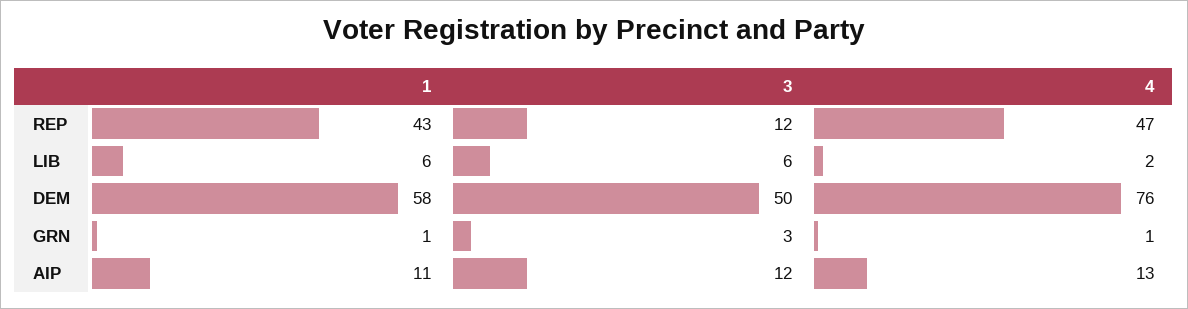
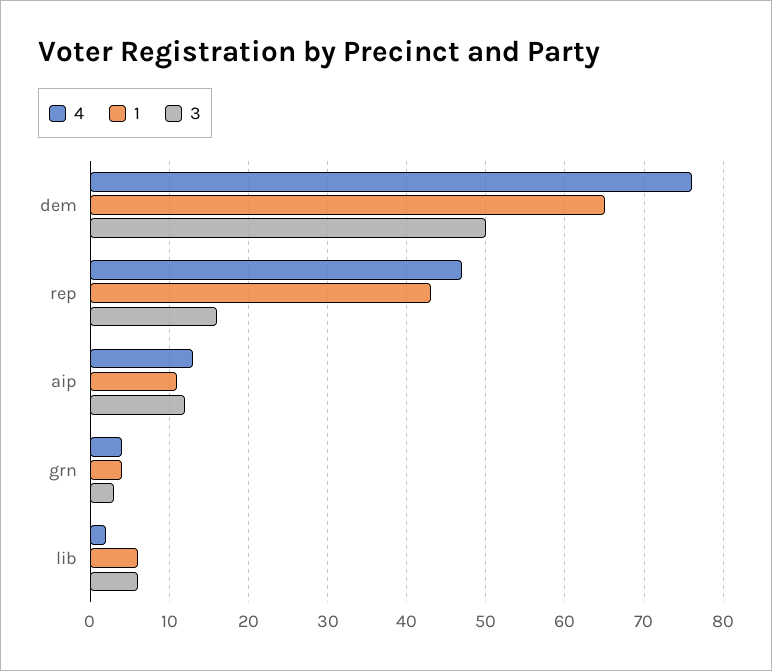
  {
    "1": {
      "REP": 43,
      "LIB": 6,
-     "DEM": 58,
+     "DEM": 65,
-     "GRN": 1,
+     "GRN": 4,
      "AIP": 11
    },
    "3": {
-     "REP": 12,
+     "REP": 16,
      "LIB": 6,
      "DEM": 50,
      "GRN": 3,
      "AIP": 12
    },
    "4": {
      "REP": 47,
      "LIB": 2,
      "DEM": 76,
-     "GRN": 1,
+     "GRN": 4,
      "AIP": 13
    }
  }

